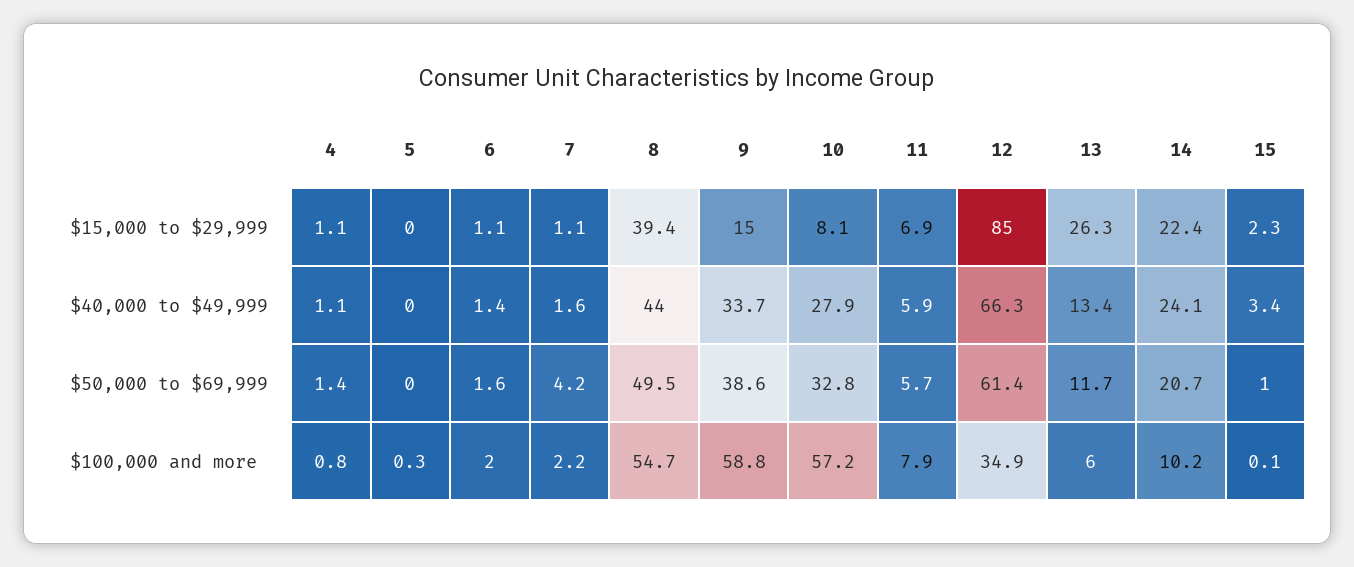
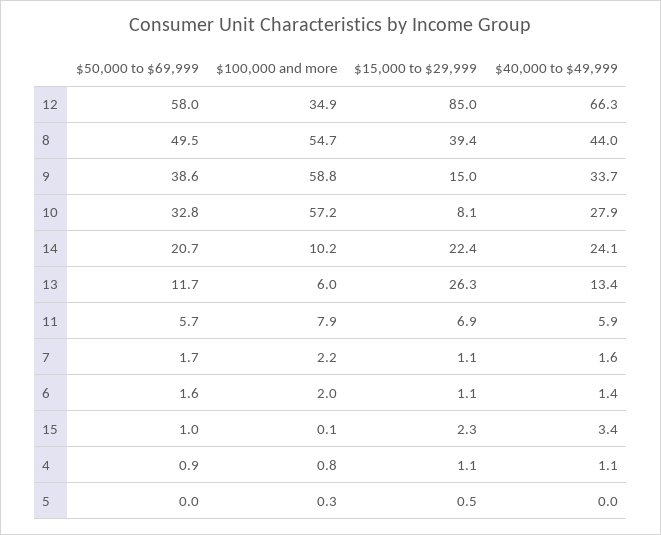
  {
    "4": {
      "$15,000 to $29,999": 1.1,
      "$40,000 to $49,999": 1.1,
-     "$50,000 to $69,999": 1.4,
+     "$50,000 to $69,999": 0.9,
      "$100,000 and more": 0.8
    },
    "5": {
-     "$15,000 to $29,999": 0,
+     "$15,000 to $29,999": 0.5,
      "$40,000 to $49,999": 0,
      "$50,000 to $69,999": 0,
      "$100,000 and more": 0.3
    },
    "6": {
      "$15,000 to $29,999": 1.1,
      "$40,000 to $49,999": 1.4,
      "$50,000 to $69,999": 1.6,
      "$100,000 and more": 2
    },
    "7": {
      "$15,000 to $29,999": 1.1,
      "$40,000 to $49,999": 1.6,
-     "$50,000 to $69,999": 4.2,
+     "$50,000 to $69,999": 1.7,
      "$100,000 and more": 2.2
    },
    "8": {
      "$15,000 to $29,999": 39.4,
      "$40,000 to $49,999": 44,
      "$50,000 to $69,999": 49.5,
      "$100,000 and more": 54.7
    },
    "9": {
      "$15,000 to $29,999": 15,
      "$40,000 to $49,999": 33.7,
      "$50,000 to $69,999": 38.6,
      "$100,000 and more": 58.8
    },
    "10": {
      "$15,000 to $29,999": 8.1,
      "$40,000 to $49,999": 27.9,
      "$50,000 to $69,999": 32.8,
      "$100,000 and more": 57.2
    },
    "11": {
      "$15,000 to $29,999": 6.9,
      "$40,000 to $49,999": 5.9,
      "$50,000 to $69,999": 5.7,
      "$100,000 and more": 7.9
    },
    "12": {
      "$15,000 to $29,999": 85,
      "$40,000 to $49,999": 66.3,
-     "$50,000 to $69,999": 61.4,
+     "$50,000 to $69,999": 58,
      "$100,000 and more": 34.9
    },
    "13": {
      "$15,000 to $29,999": 26.3,
      "$40,000 to $49,999": 13.4,
      "$50,000 to $69,999": 11.7,
      "$100,000 and more": 6
    },
    "14": {
      "$15,000 to $29,999": 22.4,
      "$40,000 to $49,999": 24.1,
      "$50,000 to $69,999": 20.7,
      "$100,000 and more": 10.2
    },
    "15": {
      "$15,000 to $29,999": 2.3,
      "$40,000 to $49,999": 3.4,
      "$50,000 to $69,999": 1,
      "$100,000 and more": 0.1
    }
  }

